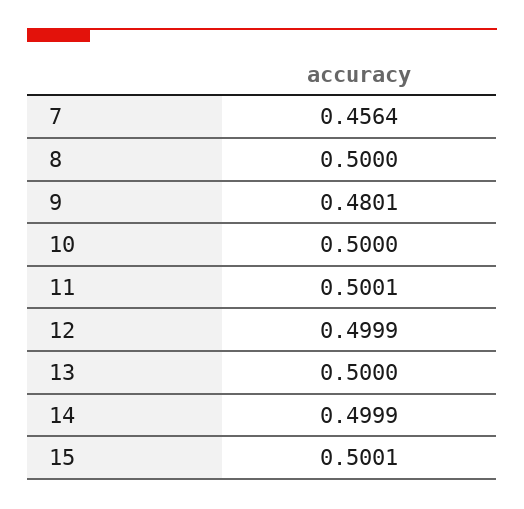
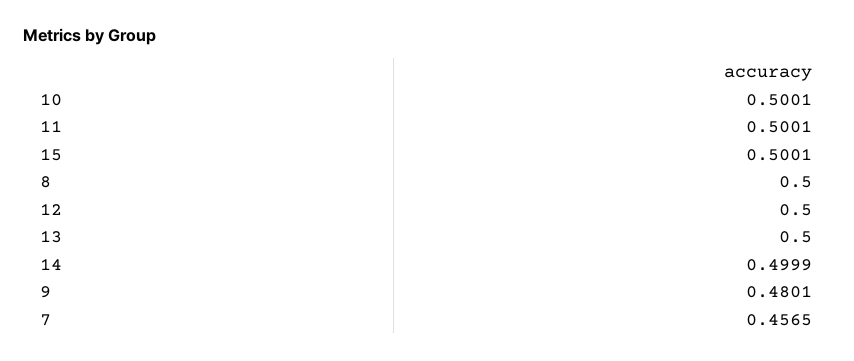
  {
-   "7": 0.4564,
+   "7": 0.4565,
    "8": 0.5,
    "9": 0.4801,
-   "10": 0.5,
+   "10": 0.5001,
    "11": 0.5001,
-   "12": 0.4999,
+   "12": 0.5,
    "13": 0.5,
    "14": 0.4999,
    "15": 0.5001
  }

